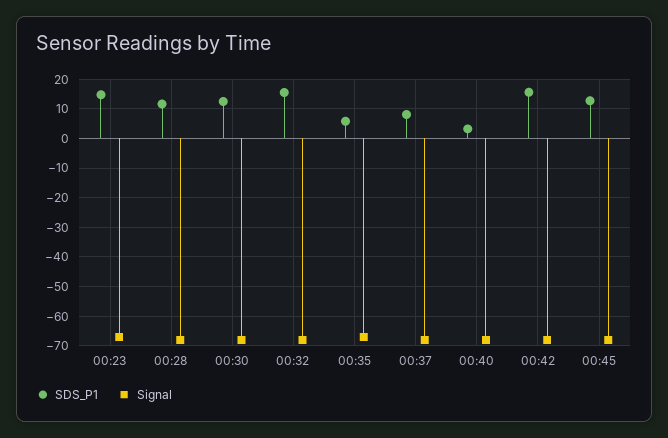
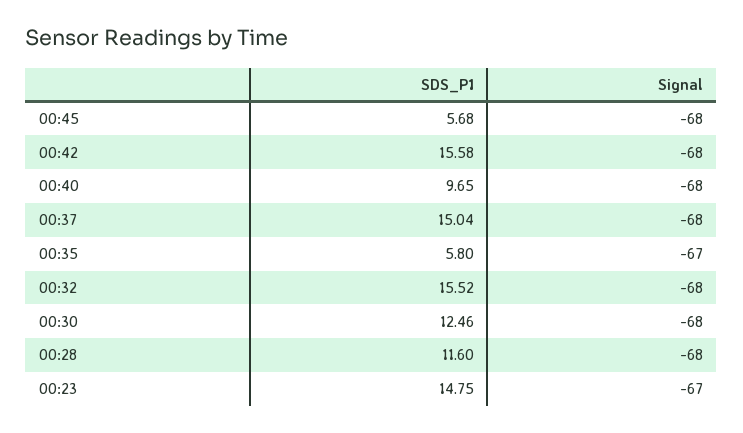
  {
    "SDS_P1": {
      "00:23": 14.75,
      "00:28": 11.6,
      "00:30": 12.46,
      "00:32": 15.52,
      "00:35": 5.8,
-     "00:37": 7.5,
+     "00:37": 15.04,
-     "00:40": 2.5,
+     "00:40": 9.65,
      "00:42": 15.58,
-     "00:45": 12.5
+     "00:45": 5.68
    },
    "Signal": {
      "00:23": -67,
      "00:28": -68,
      "00:30": -68,
      "00:32": -68,
      "00:35": -67,
      "00:37": -68,
      "00:40": -68,
      "00:42": -68,
      "00:45": -68
    }
  }

